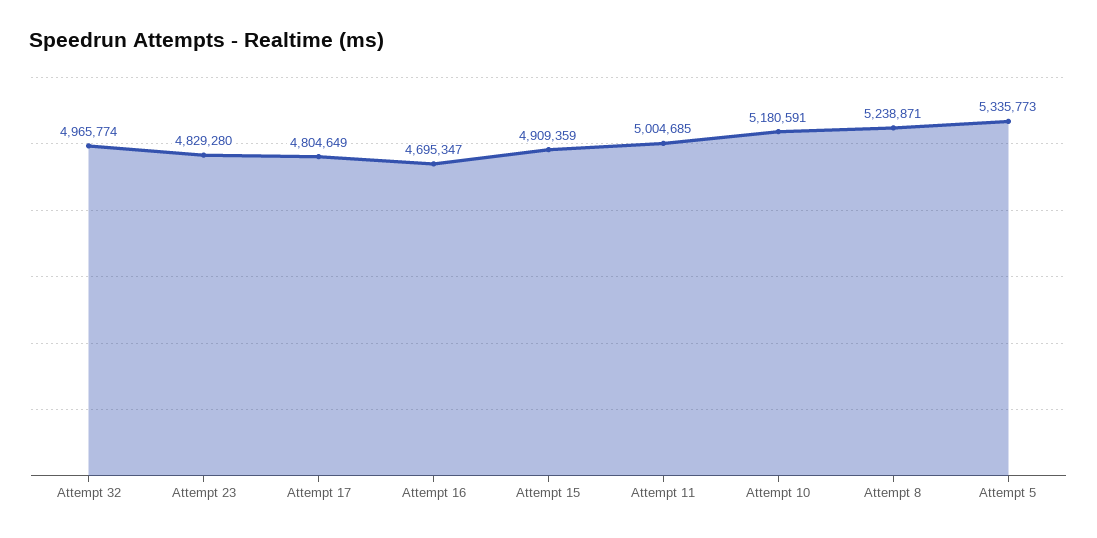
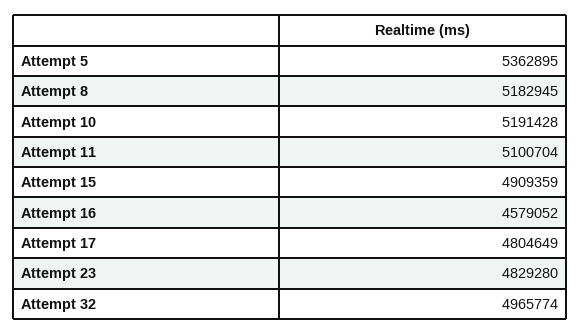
  {
    "Attempt 32": 4965774,
    "Attempt 23": 4829280,
    "Attempt 17": 4804649,
-   "Attempt 16": 4695347,
+   "Attempt 16": 4579052,
    "Attempt 15": 4909359,
-   "Attempt 11": 5004685,
+   "Attempt 11": 5100704,
-   "Attempt 10": 5180591,
+   "Attempt 10": 5191428,
-   "Attempt 8": 5238871,
+   "Attempt 8": 5182945,
-   "Attempt 5": 5335773
+   "Attempt 5": 5362895
  }

